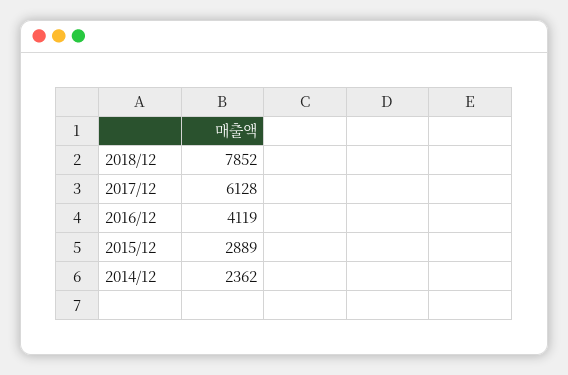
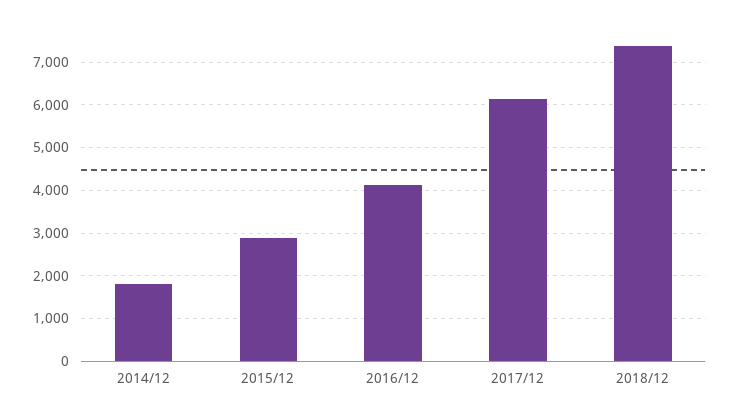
  {
-   "2018/12": 7852,
+   "2018/12": 7400,
    "2017/12": 6128,
    "2016/12": 4119,
    "2015/12": 2889,
-   "2014/12": 2362
+   "2014/12": 1800
  }

